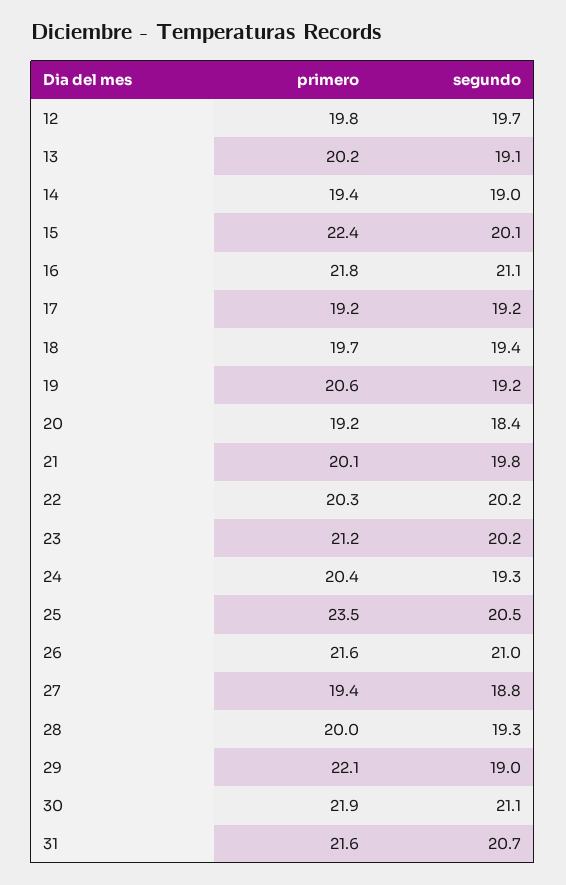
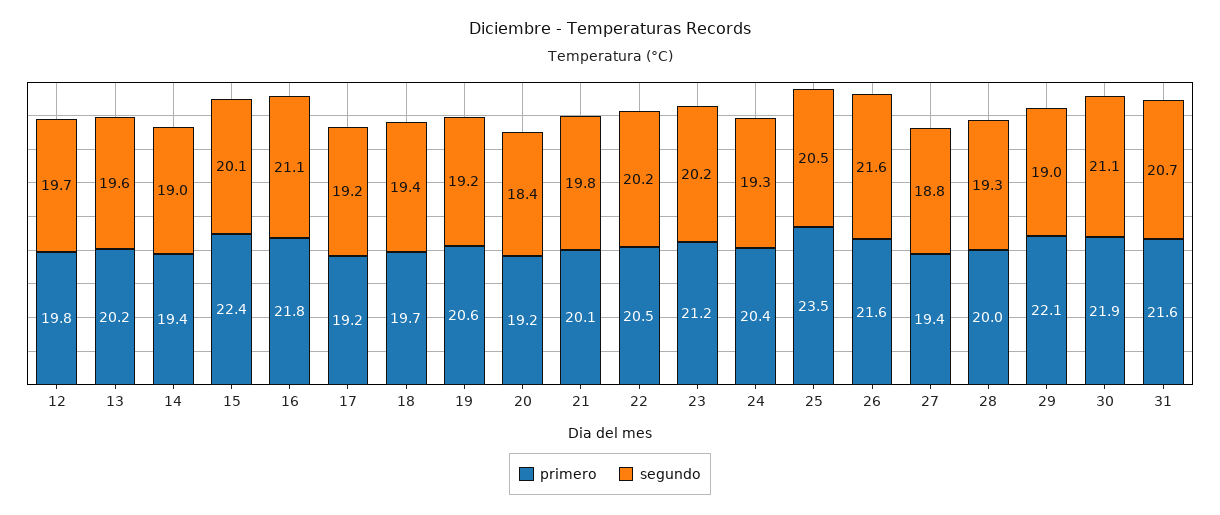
  {
    "primero": {
      "12": 19.8,
      "13": 20.2,
      "14": 19.4,
      "15": 22.4,
      "16": 21.8,
      "17": 19.2,
      "18": 19.7,
      "19": 20.6,
      "20": 19.2,
      "21": 20.1,
-     "22": 20.3,
+     "22": 20.5,
      "23": 21.2,
      "24": 20.4,
      "25": 23.5,
      "26": 21.6,
      "27": 19.4,
      "28": 20,
      "29": 22.1,
      "30": 21.9,
      "31": 21.6
    },
    "segundo": {
      "12": 19.7,
-     "13": 19.1,
+     "13": 19.6,
      "14": 19,
      "15": 20.1,
      "16": 21.1,
      "17": 19.2,
      "18": 19.4,
      "19": 19.2,
      "20": 18.4,
      "21": 19.8,
      "22": 20.2,
      "23": 20.2,
      "24": 19.3,
      "25": 20.5,
-     "26": 21,
+     "26": 21.6,
      "27": 18.8,
      "28": 19.3,
      "29": 19,
      "30": 21.1,
      "31": 20.7
    }
  }

